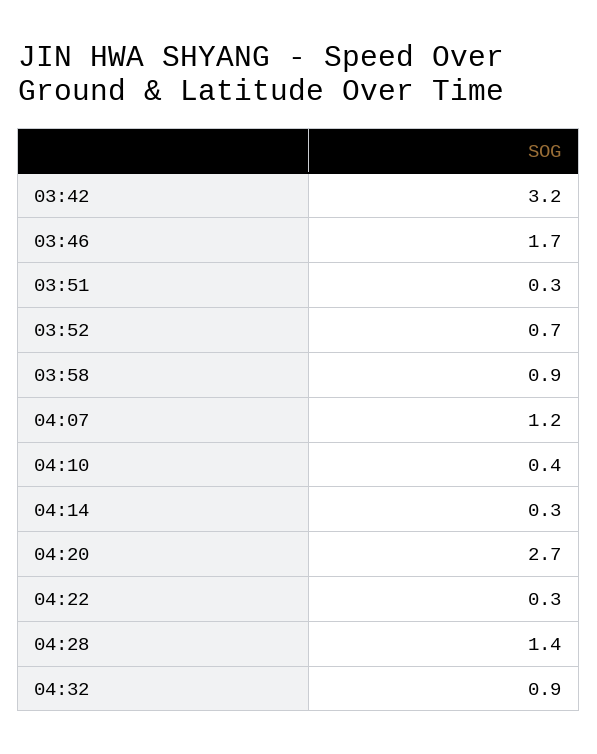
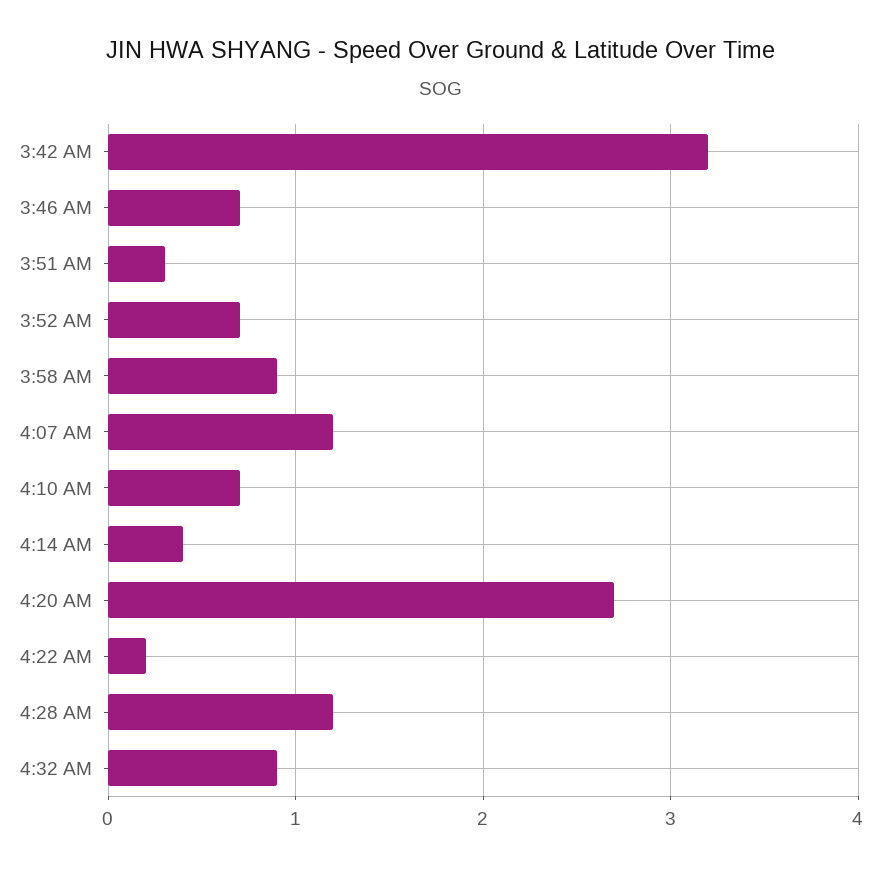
  {
    "03:42": 3.2,
-   "03:46": 1.7,
+   "03:46": 0.7,
    "03:51": 0.3,
    "03:52": 0.7,
    "03:58": 0.9,
    "04:07": 1.2,
-   "04:10": 0.4,
+   "04:10": 0.7,
-   "04:14": 0.3,
+   "04:14": 0.4,
    "04:20": 2.7,
-   "04:22": 0.3,
+   "04:22": 0.2,
-   "04:28": 1.4,
+   "04:28": 1.2,
    "04:32": 0.9
  }

